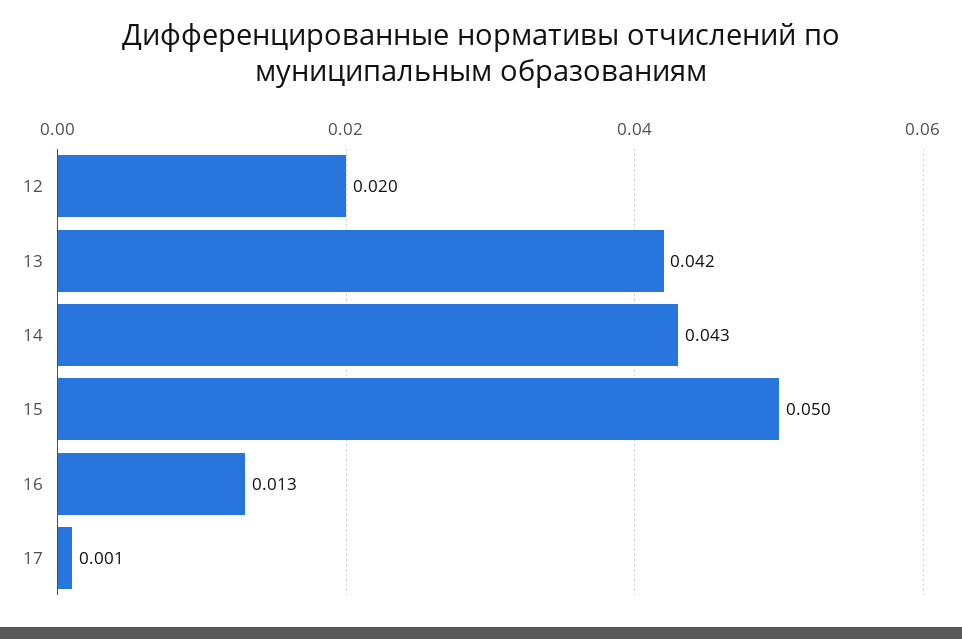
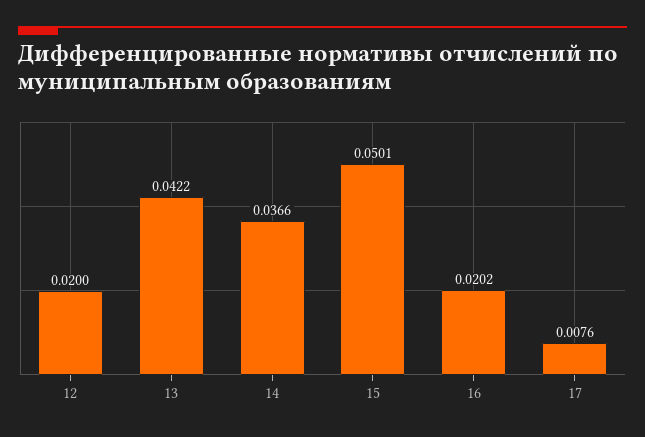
  {
    "12": 0.02,
    "13": 0.0422,
-   "14": 0.043,
+   "14": 0.0366,
    "15": 0.0501,
-   "16": 0.013,
+   "16": 0.0202,
-   "17": 0.001
+   "17": 0.0076
  }

